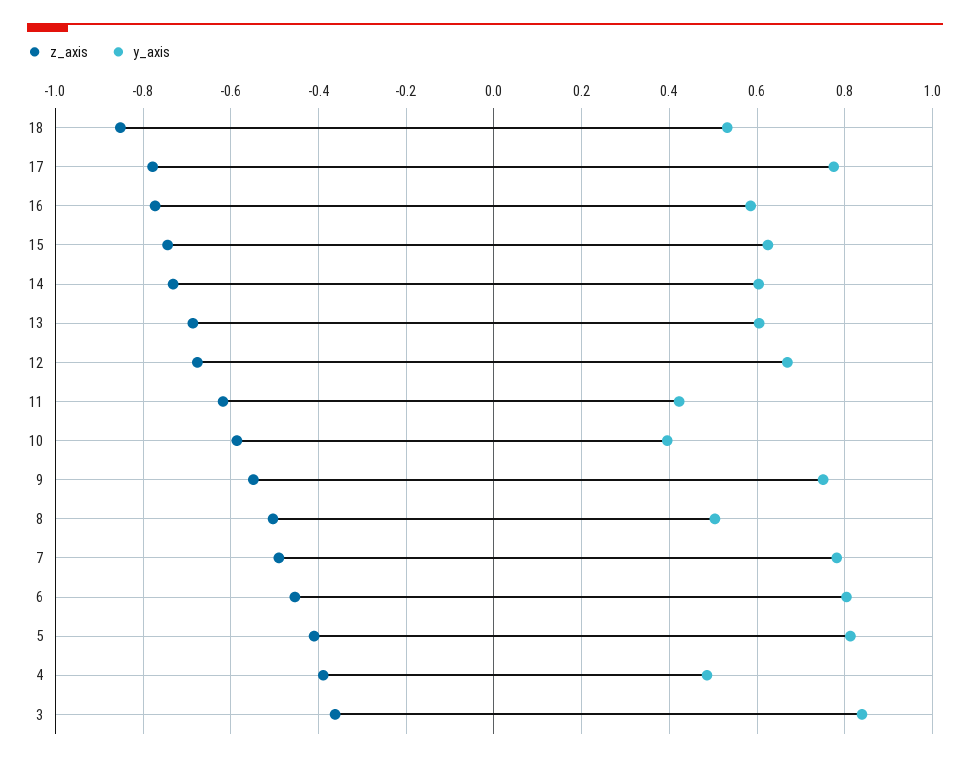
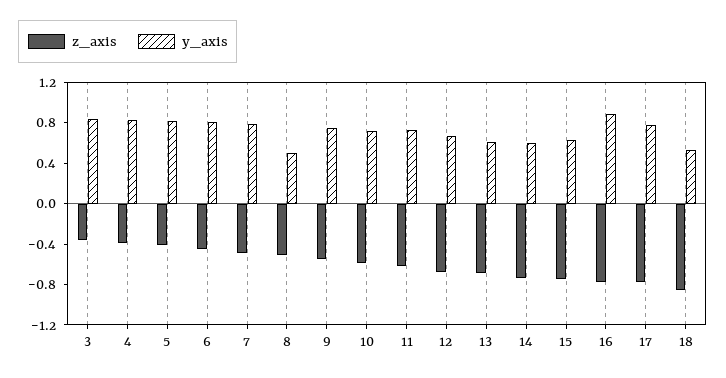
  {
    "z_axis": {
      "18": -0.86,
      "17": -0.78,
      "16": -0.78,
      "15": -0.74,
      "14": -0.74,
      "13": -0.68,
      "12": -0.68,
      "11": -0.62,
      "10": -0.58,
      "9": -0.54,
      "8": -0.5,
      "7": -0.5,
      "6": -0.46,
      "5": -0.4,
      "4": -0.38,
      "3": -0.36
    },
    "y_axis": {
      "18": 0.54,
      "17": 0.78,
-     "16": 0.58,
+     "16": 0.9,
      "15": 0.62,
      "14": 0.6,
      "13": 0.6,
      "12": 0.66,
-     "11": 0.42,
+     "11": 0.7,
-     "10": 0.4,
+     "10": 0.7,
      "9": 0.76,
      "8": 0.5,
      "7": 0.78,
      "6": 0.8,
      "5": 0.82,
-     "4": 0.48,
+     "4": 0.8,
      "3": 0.84
    }
  }

